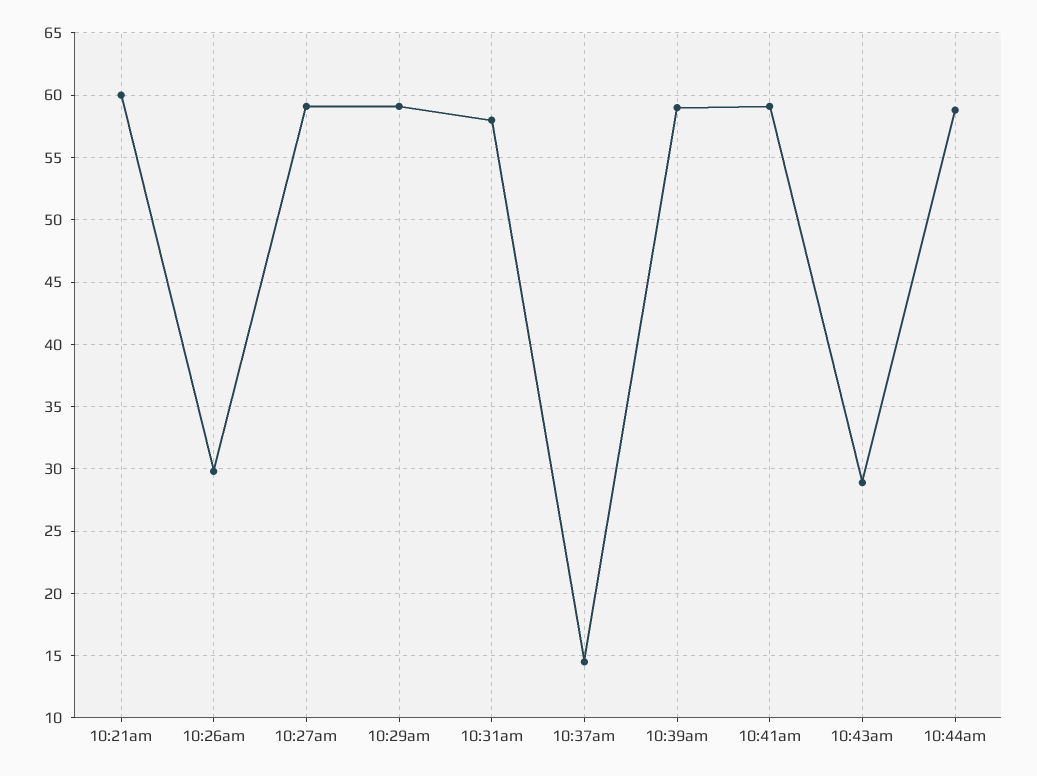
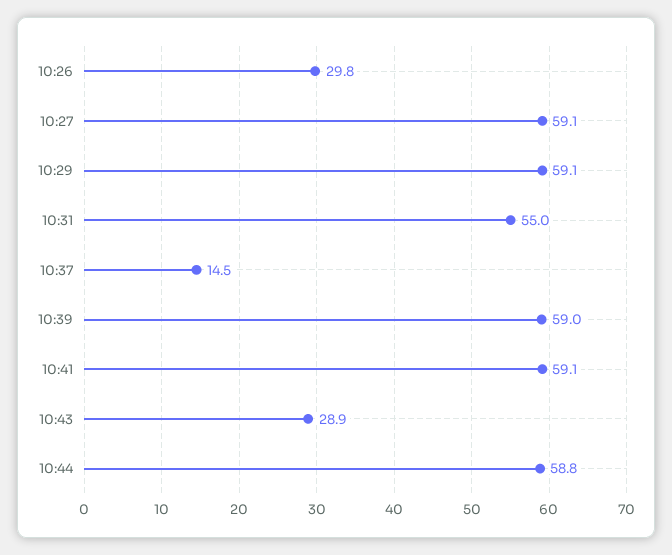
  {
-   "10:21am": 60,
    "10:26am": 29.8,
    "10:27am": 59.1,
    "10:29am": 59.1,
-   "10:31am": 58,
+   "10:31am": 55,
    "10:37am": 14.5,
    "10:39am": 59,
    "10:41am": 59.1,
    "10:43am": 28.9,
    "10:44am": 58.8
  }

